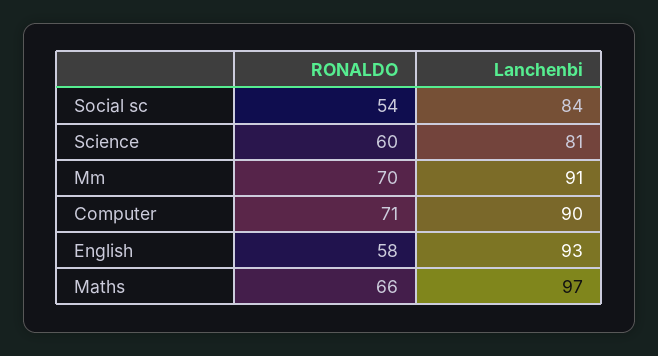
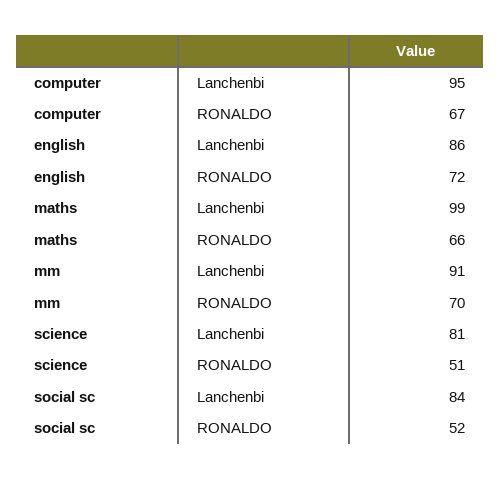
  {
    "RONALDO": {
-     "Social sc": 54,
+     "Social sc": 52,
-     "Science": 60,
+     "Science": 51,
      "Mm": 70,
-     "Computer": 71,
+     "Computer": 67,
-     "English": 58,
+     "English": 72,
      "Maths": 66
    },
    "Lanchenbi": {
      "Social sc": 84,
      "Science": 81,
      "Mm": 91,
-     "Computer": 90,
+     "Computer": 95,
-     "English": 93,
+     "English": 86,
-     "Maths": 97
+     "Maths": 99
    }
  }

